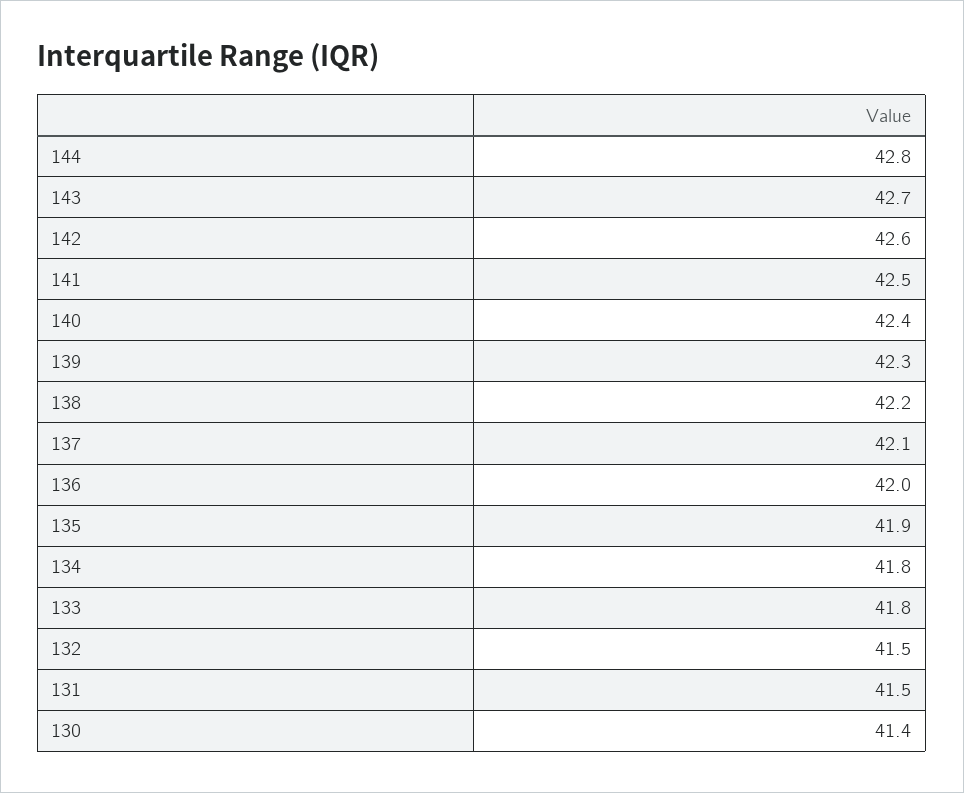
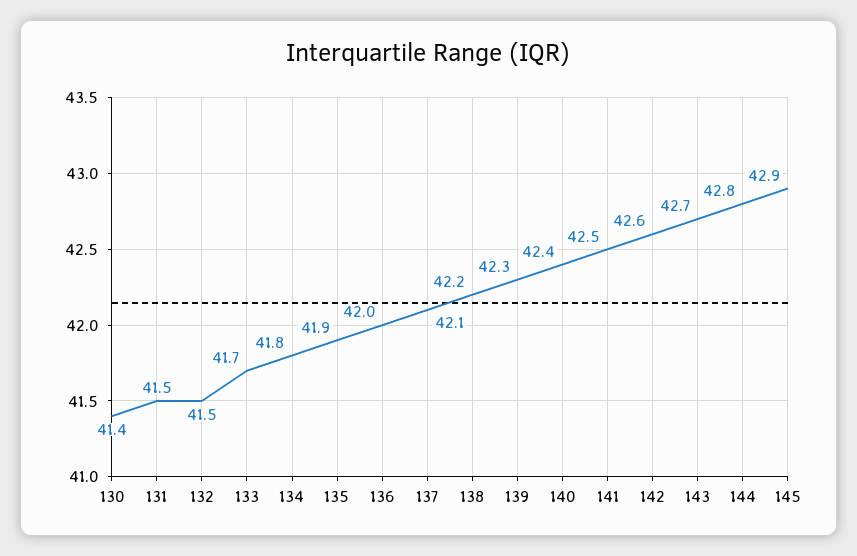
  {
    "144": 42.8,
    "143": 42.7,
    "142": 42.6,
    "141": 42.5,
    "140": 42.4,
    "139": 42.3,
    "138": 42.2,
    "137": 42.1,
    "136": 42,
    "135": 41.9,
    "134": 41.8,
-   "133": 41.8,
+   "133": 41.7,
    "132": 41.5,
    "131": 41.5,
-   "130": 41.4
+   "130": 41.4,
+   "145": 42.9
  }

